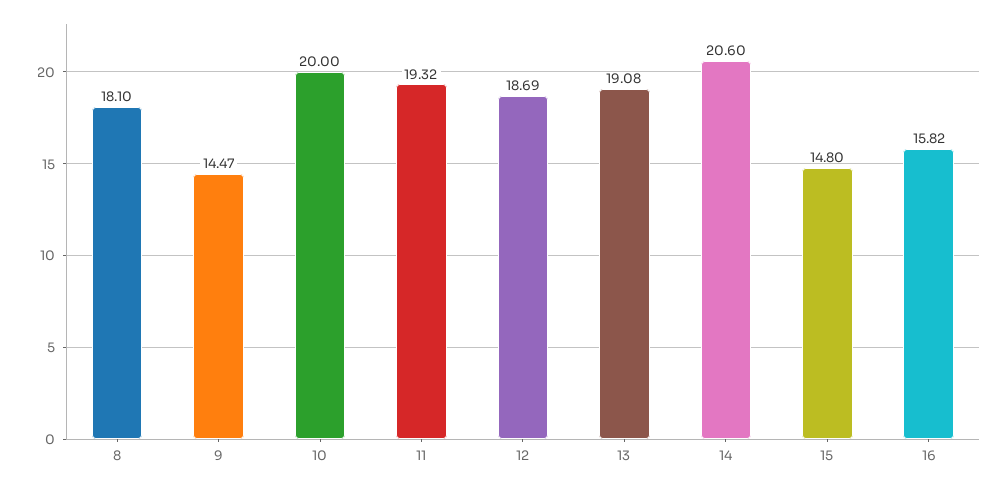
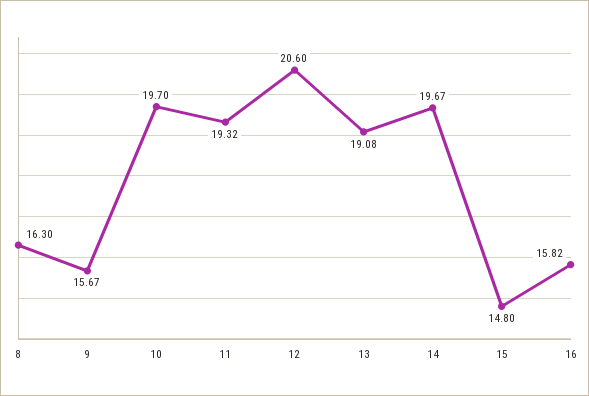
  {
-   "8": 18.1,
+   "8": 16.3,
-   "9": 14.47,
+   "9": 15.67,
-   "10": 20,
+   "10": 19.7,
    "11": 19.32,
-   "12": 18.69,
+   "12": 20.6,
    "13": 19.08,
-   "14": 20.6,
+   "14": 19.67,
    "15": 14.8,
    "16": 15.82
  }

